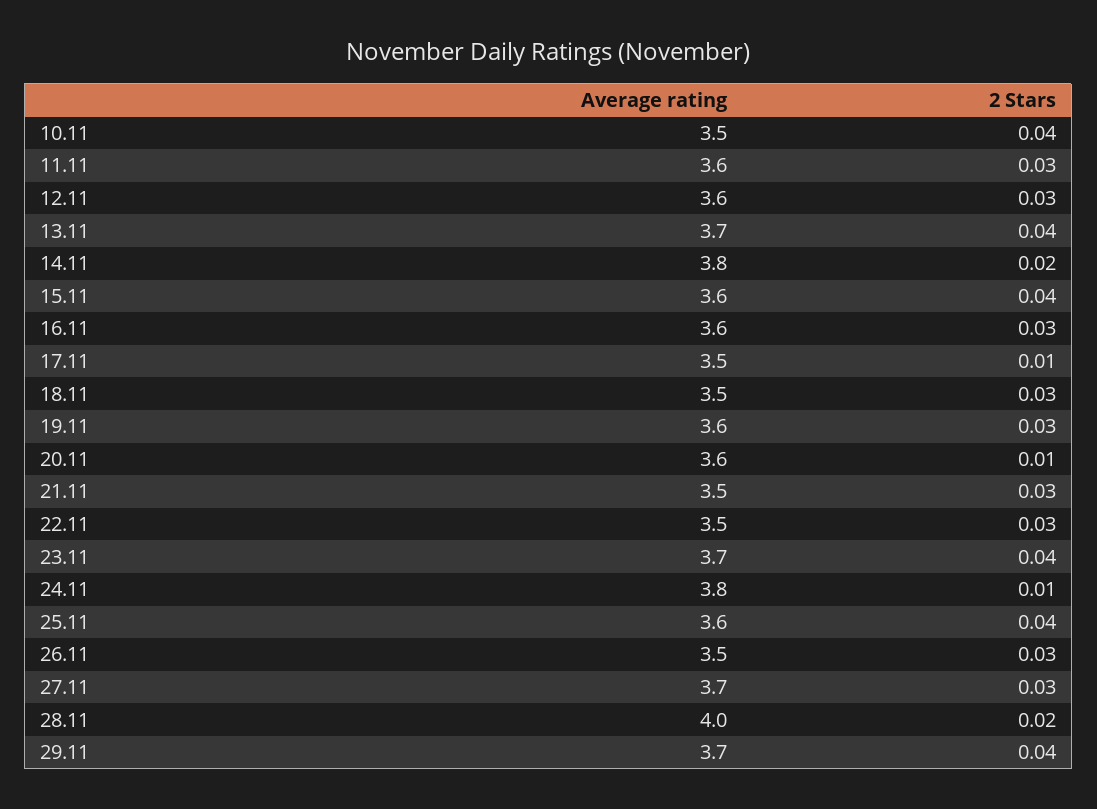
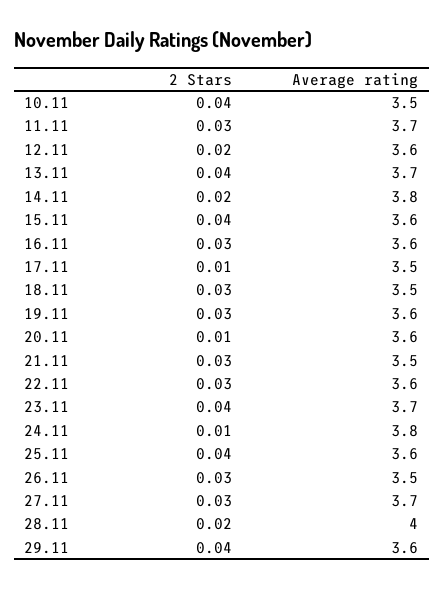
  {
    "Average rating": {
      "10.11": 3.5,
-     "11.11": 3.6,
+     "11.11": 3.7,
      "12.11": 3.6,
      "13.11": 3.7,
      "14.11": 3.8,
      "15.11": 3.6,
      "16.11": 3.6,
      "17.11": 3.5,
      "18.11": 3.5,
      "19.11": 3.6,
      "20.11": 3.6,
      "21.11": 3.5,
-     "22.11": 3.5,
+     "22.11": 3.6,
      "23.11": 3.7,
      "24.11": 3.8,
      "25.11": 3.6,
      "26.11": 3.5,
      "27.11": 3.7,
      "28.11": 4,
-     "29.11": 3.7
+     "29.11": 3.6
    },
    "2 Stars": {
      "10.11": 0.04,
      "11.11": 0.03,
-     "12.11": 0.03,
+     "12.11": 0.02,
      "13.11": 0.04,
      "14.11": 0.02,
      "15.11": 0.04,
      "16.11": 0.03,
      "17.11": 0.01,
      "18.11": 0.03,
      "19.11": 0.03,
      "20.11": 0.01,
      "21.11": 0.03,
      "22.11": 0.03,
      "23.11": 0.04,
      "24.11": 0.01,
      "25.11": 0.04,
      "26.11": 0.03,
      "27.11": 0.03,
      "28.11": 0.02,
      "29.11": 0.04
    }
  }

